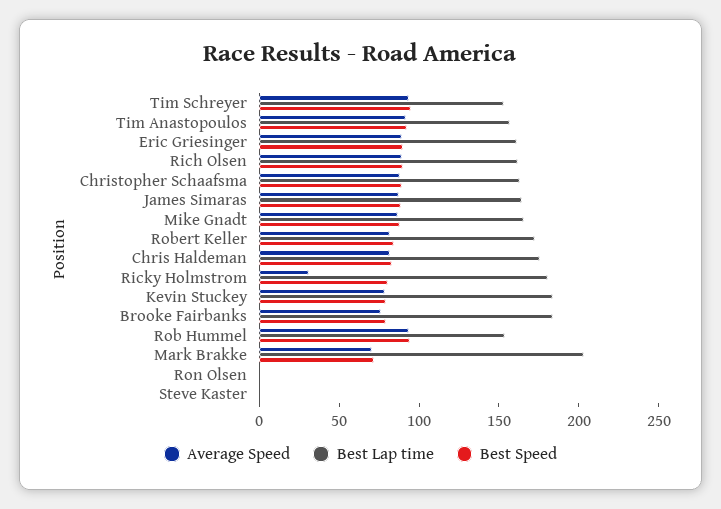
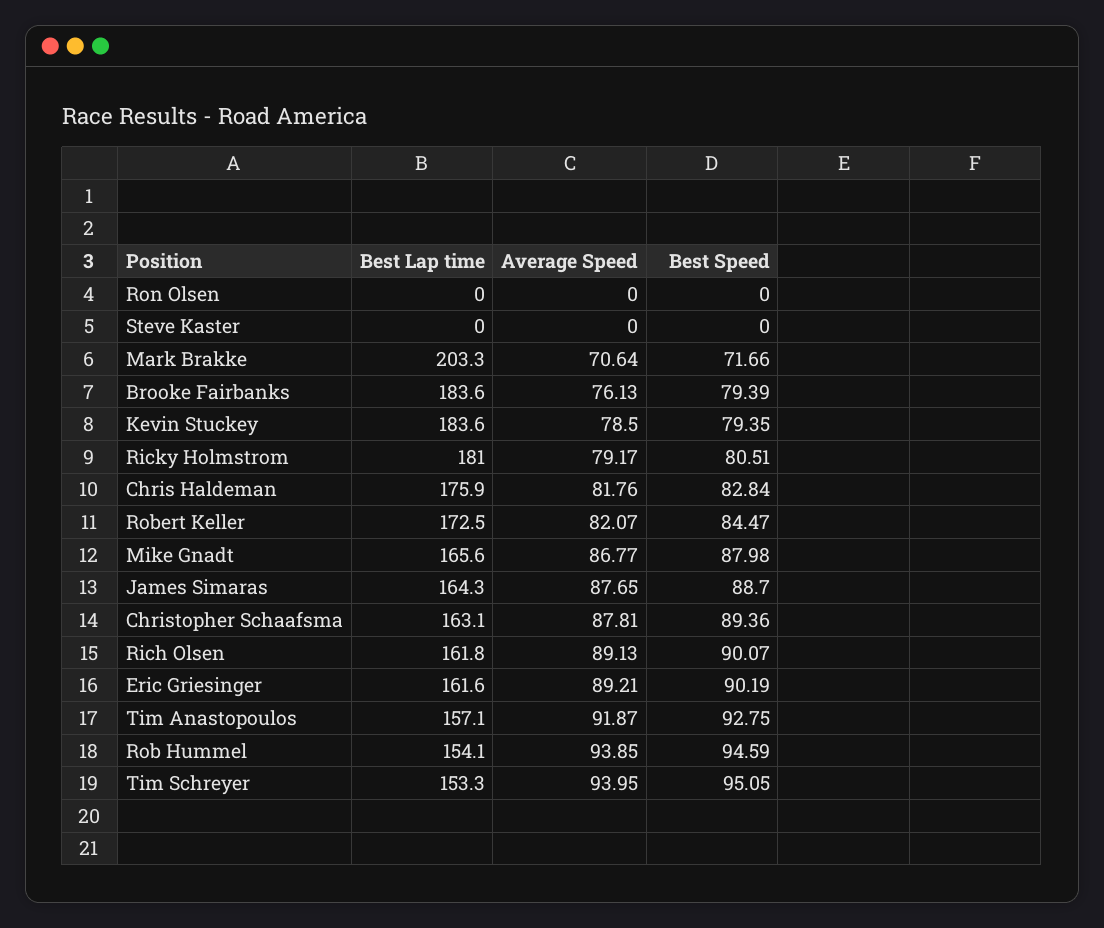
  {
    "Average Speed": {
      "Tim Schreyer": 93.95,
      "Tim Anastopoulos": 91.87,
      "Eric Griesinger": 89.21,
      "Rich Olsen": 89.13,
      "Christopher Schaafsma": 87.81,
      "James Simaras": 87.65,
      "Mike Gnadt": 86.77,
      "Robert Keller": 82.07,
      "Chris Haldeman": 81.76,
-     "Ricky Holmstrom": 30,
+     "Ricky Holmstrom": 79.17,
      "Kevin Stuckey": 78.5,
      "Brooke Fairbanks": 76.13,
      "Rob Hummel": 93.85,
      "Mark Brakke": 70.64,
      "Ron Olsen": 0,
      "Steve Kaster": 0
    },
    "Best Lap time": {
      "Tim Schreyer": 153.3,
      "Tim Anastopoulos": 157.1,
      "Eric Griesinger": 161.6,
      "Rich Olsen": 161.8,
      "Christopher Schaafsma": 163.1,
      "James Simaras": 164.3,
      "Mike Gnadt": 165.6,
      "Robert Keller": 172.5,
      "Chris Haldeman": 175.9,
      "Ricky Holmstrom": 181,
      "Kevin Stuckey": 183.6,
      "Brooke Fairbanks": 183.6,
      "Rob Hummel": 154.1,
      "Mark Brakke": 203.3,
      "Ron Olsen": 0,
      "Steve Kaster": 0
    },
    "Best Speed": {
      "Tim Schreyer": 95.05,
      "Tim Anastopoulos": 92.75,
      "Eric Griesinger": 90.19,
      "Rich Olsen": 90.07,
      "Christopher Schaafsma": 89.36,
      "James Simaras": 88.7,
      "Mike Gnadt": 87.98,
      "Robert Keller": 84.47,
      "Chris Haldeman": 82.84,
      "Ricky Holmstrom": 80.51,
      "Kevin Stuckey": 79.35,
      "Brooke Fairbanks": 79.39,
      "Rob Hummel": 94.59,
      "Mark Brakke": 71.66,
      "Ron Olsen": 0,
      "Steve Kaster": 0
    }
  }

